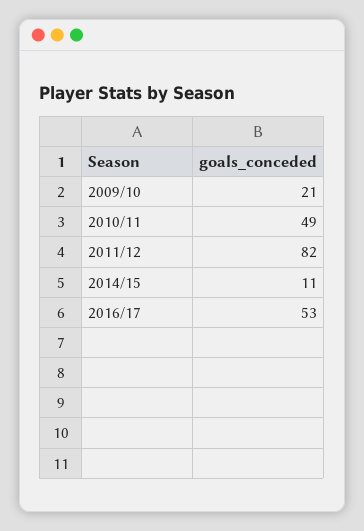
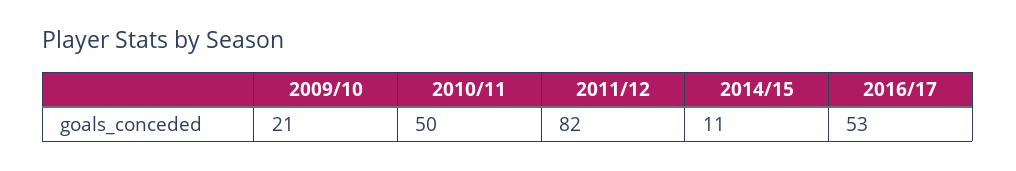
  {
    "2009/10": 21,
-   "2010/11": 49,
+   "2010/11": 50,
    "2011/12": 82,
    "2014/15": 11,
    "2016/17": 53
  }

